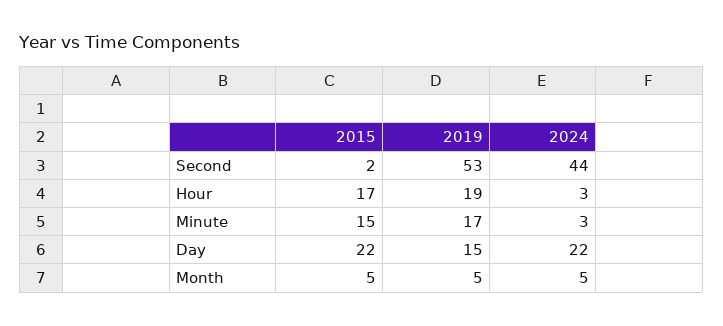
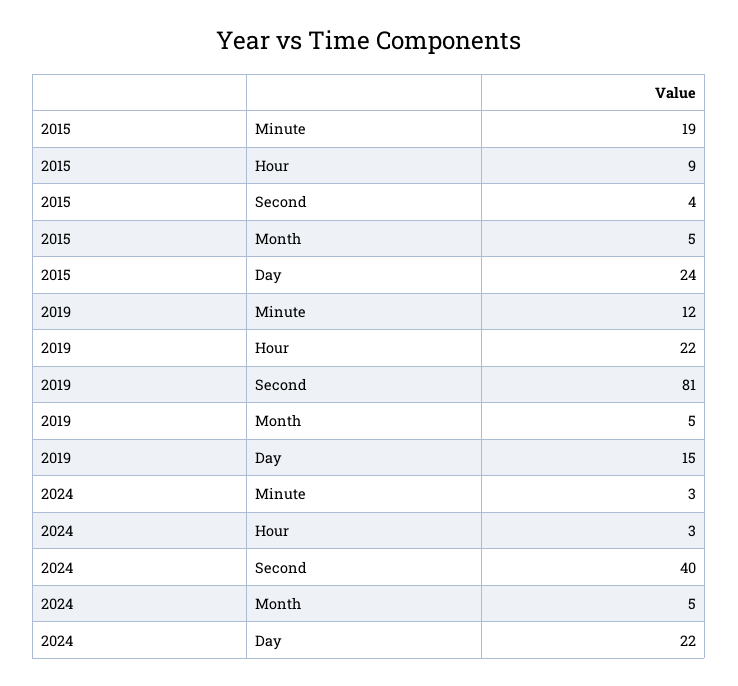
  {
    "2015": {
-     "Second": 2,
+     "Second": 4,
-     "Hour": 17,
+     "Hour": 9,
-     "Minute": 15,
+     "Minute": 19,
-     "Day": 22,
+     "Day": 24,
      "Month": 5
    },
    "2019": {
-     "Second": 53,
+     "Second": 81,
-     "Hour": 19,
+     "Hour": 22,
-     "Minute": 17,
+     "Minute": 12,
      "Day": 15,
      "Month": 5
    },
    "2024": {
-     "Second": 44,
+     "Second": 40,
      "Hour": 3,
      "Minute": 3,
      "Day": 22,
      "Month": 5
    }
  }

